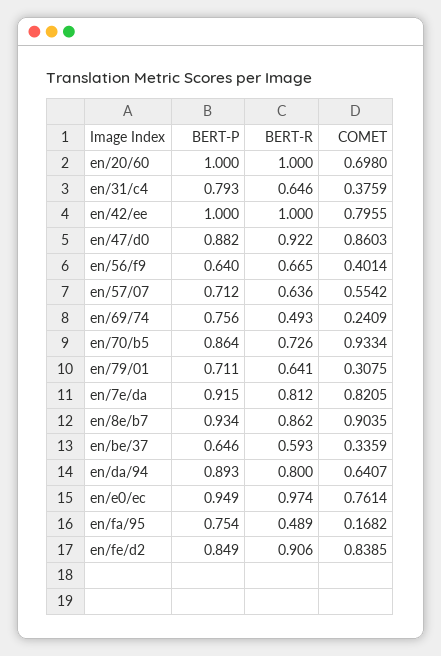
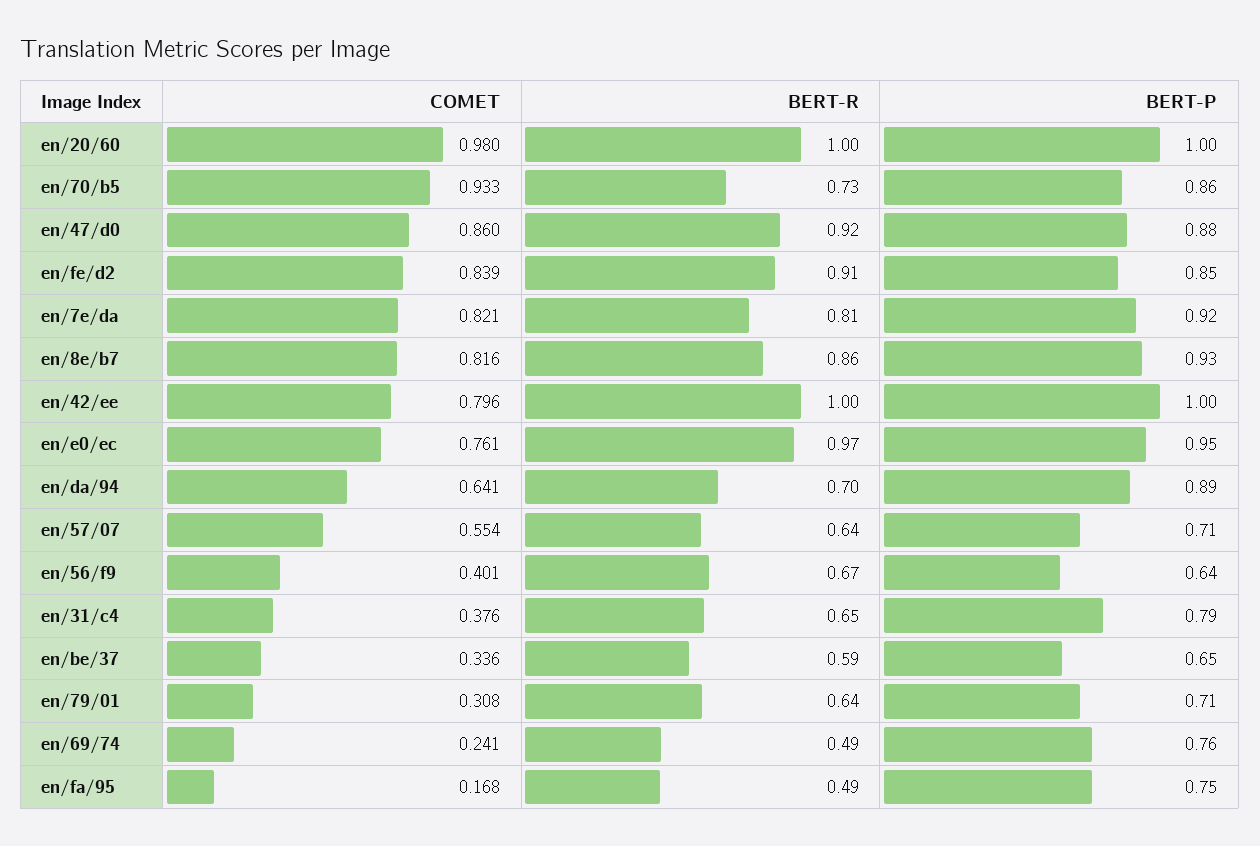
  {
    "BERT-P": {
      "en/20/60": 1,
      "en/31/c4": 0.793,
      "en/42/ee": 1,
      "en/47/d0": 0.882,
      "en/56/f9": 0.64,
      "en/57/07": 0.712,
      "en/69/74": 0.756,
      "en/70/b5": 0.864,
      "en/79/01": 0.711,
      "en/7e/da": 0.915,
      "en/8e/b7": 0.934,
      "en/be/37": 0.646,
      "en/da/94": 0.893,
      "en/e0/ec": 0.949,
      "en/fa/95": 0.754,
      "en/fe/d2": 0.849
    },
    "BERT-R": {
      "en/20/60": 1,
      "en/31/c4": 0.646,
      "en/42/ee": 1,
      "en/47/d0": 0.922,
      "en/56/f9": 0.665,
      "en/57/07": 0.636,
      "en/69/74": 0.493,
      "en/70/b5": 0.726,
      "en/79/01": 0.641,
      "en/7e/da": 0.812,
      "en/8e/b7": 0.862,
      "en/be/37": 0.593,
-     "en/da/94": 0.8,
+     "en/da/94": 0.7,
      "en/e0/ec": 0.974,
      "en/fa/95": 0.489,
      "en/fe/d2": 0.906
    },
    "COMET": {
-     "en/20/60": 0.698,
+     "en/20/60": 0.98,
      "en/31/c4": 0.3759,
      "en/42/ee": 0.7955,
      "en/47/d0": 0.8603,
      "en/56/f9": 0.4014,
      "en/57/07": 0.5542,
      "en/69/74": 0.2409,
      "en/70/b5": 0.9334,
      "en/79/01": 0.3075,
      "en/7e/da": 0.8205,
-     "en/8e/b7": 0.9035,
+     "en/8e/b7": 0.816,
      "en/be/37": 0.3359,
      "en/da/94": 0.6407,
      "en/e0/ec": 0.7614,
      "en/fa/95": 0.1682,
      "en/fe/d2": 0.8385
    }
  }

